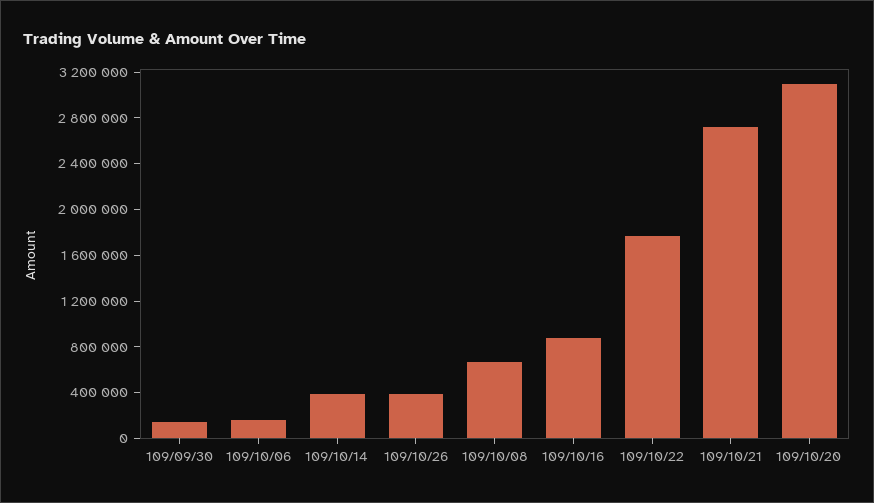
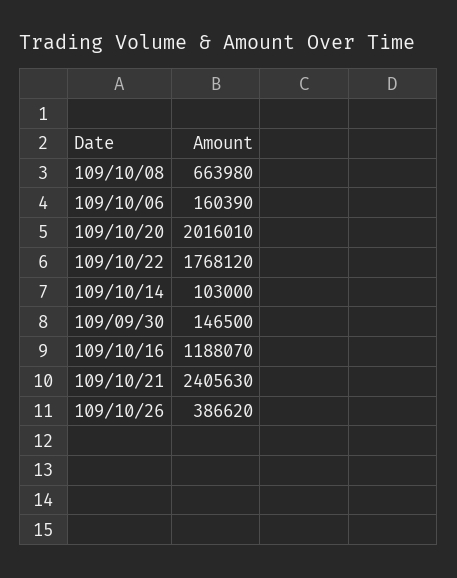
  {
    "109/09/30": 146500,
    "109/10/06": 160390,
-   "109/10/14": 400000,
+   "109/10/14": 103000,
    "109/10/26": 386620,
    "109/10/08": 663980,
-   "109/10/16": 900000,
+   "109/10/16": 1188070,
    "109/10/22": 1768120,
-   "109/10/21": 2700000,
+   "109/10/21": 2405630,
-   "109/10/20": 3100000
+   "109/10/20": 2016010
  }

